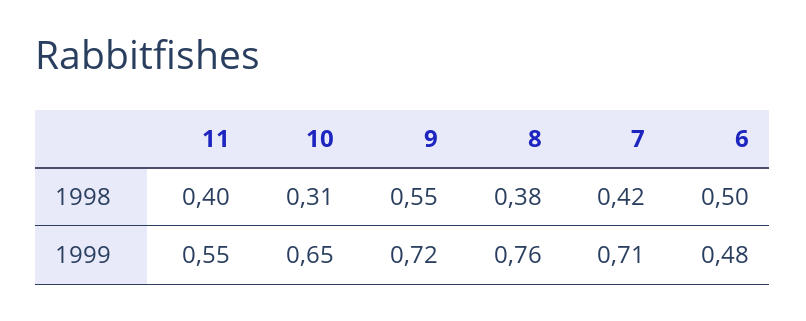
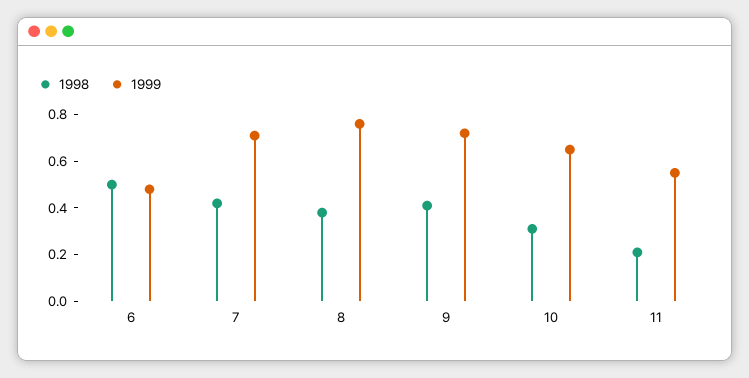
  {
    "1998": {
-     "11": 0.4,
+     "11": 0.2,
      "10": 0.31,
-     "9": 0.55,
+     "9": 0.4,
      "8": 0.38,
      "7": 0.42,
      "6": 0.5
    },
    "1999": {
      "11": 0.55,
      "10": 0.65,
      "9": 0.72,
      "8": 0.76,
      "7": 0.71,
      "6": 0.48
    }
  }

